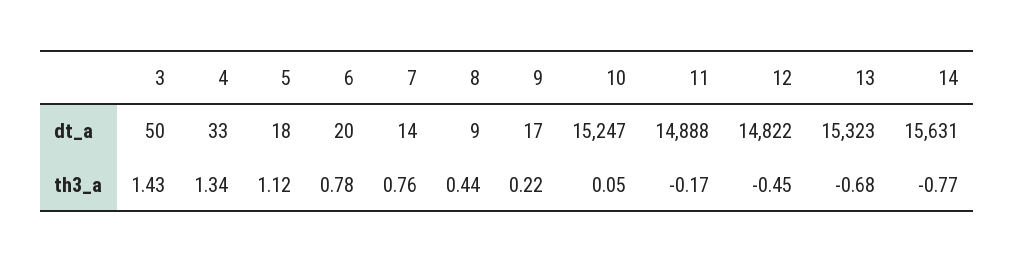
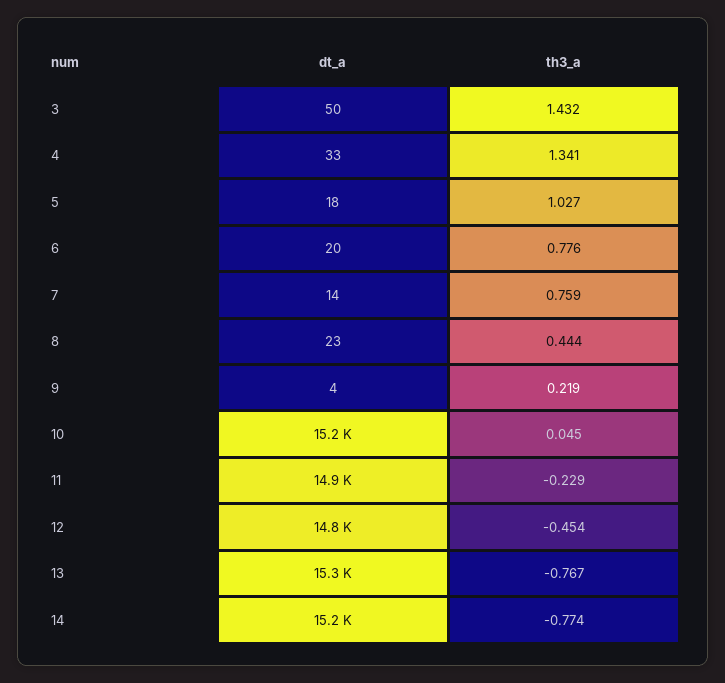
  {
    "3": {
      "dt_a": 50,
      "th3_a": 1.432
    },
    "4": {
      "dt_a": 33,
      "th3_a": 1.341
    },
    "5": {
      "dt_a": 18,
-     "th3_a": 1.12
+     "th3_a": 1.027
    },
    "6": {
      "dt_a": 20,
      "th3_a": 0.776
    },
    "7": {
      "dt_a": 14,
      "th3_a": 0.759
    },
    "8": {
-     "dt_a": 9,
+     "dt_a": 23,
      "th3_a": 0.444
    },
    "9": {
-     "dt_a": 17,
+     "dt_a": 4,
      "th3_a": 0.219
    },
    "10": {
      "dt_a": 15247,
      "th3_a": 0.045
    },
    "11": {
      "dt_a": 14888,
-     "th3_a": -0.17
+     "th3_a": -0.229
    },
    "12": {
      "dt_a": 14822,
      "th3_a": -0.454
    },
    "13": {
      "dt_a": 15323,
-     "th3_a": -0.68
+     "th3_a": -0.767
    },
    "14": {
-     "dt_a": 15631,
+     "dt_a": 15200,
      "th3_a": -0.774
    }
  }

